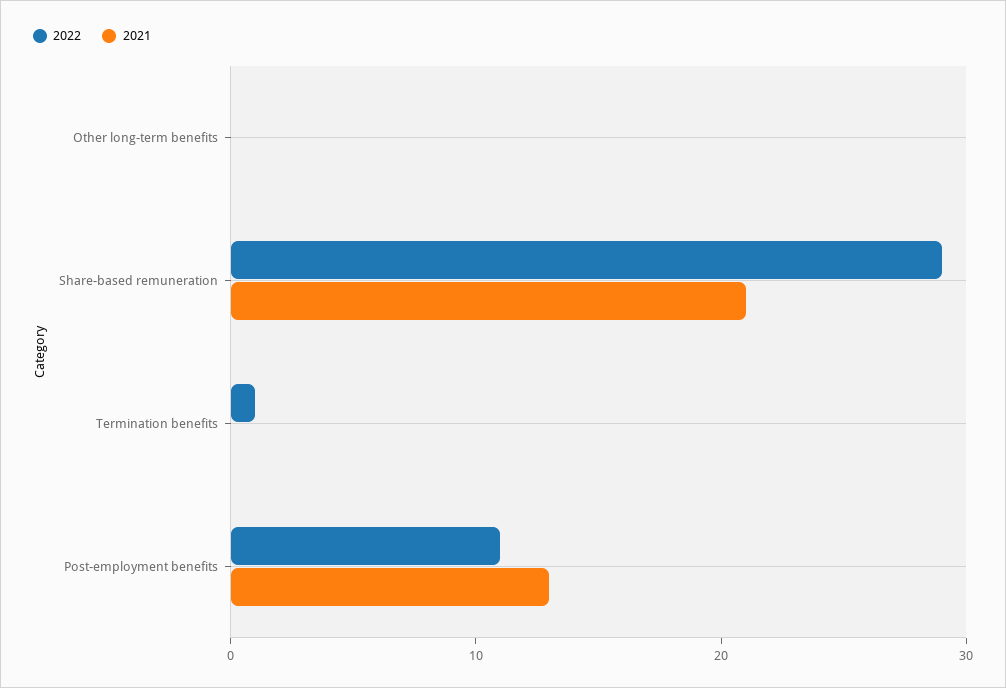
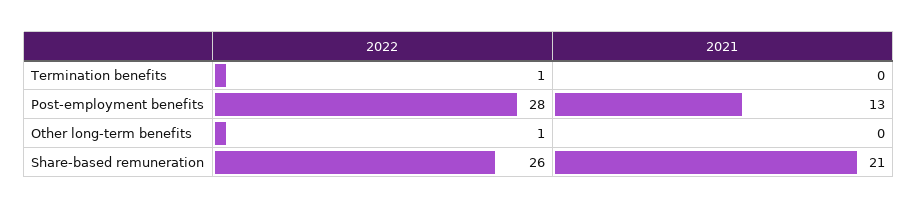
  {
    "2022": {
-     "Other long-term benefits": 0,
+     "Other long-term benefits": 1,
-     "Share-based remuneration": 29,
+     "Share-based remuneration": 26,
      "Termination benefits": 1,
-     "Post-employment benefits": 11
+     "Post-employment benefits": 28
    },
    "2021": {
      "Other long-term benefits": 0,
      "Share-based remuneration": 21,
      "Termination benefits": 0,
      "Post-employment benefits": 13
    }
  }

